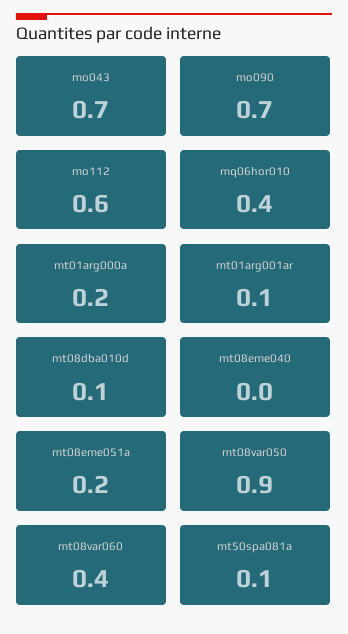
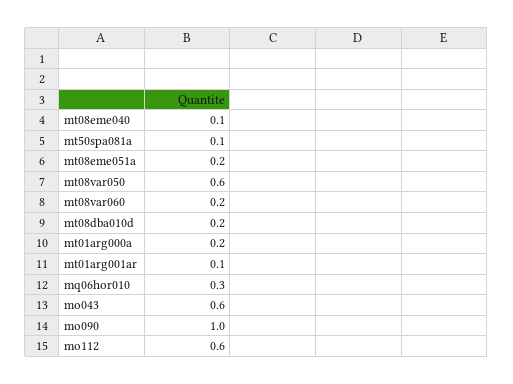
  {
-   "mo043": 0.7,
+   "mo043": 0.6,
-   "mo090": 0.7,
+   "mo090": 1,
    "mo112": 0.6,
-   "mq06hor010": 0.4,
+   "mq06hor010": 0.3,
    "mt01arg000a": 0.2,
    "mt01arg001ar": 0.1,
-   "mt08dba010d": 0.1,
+   "mt08dba010d": 0.2,
-   "mt08eme040": 0,
+   "mt08eme040": 0.1,
    "mt08eme051a": 0.2,
-   "mt08var050": 0.9,
+   "mt08var050": 0.6,
-   "mt08var060": 0.4,
+   "mt08var060": 0.2,
    "mt50spa081a": 0.1
  }

